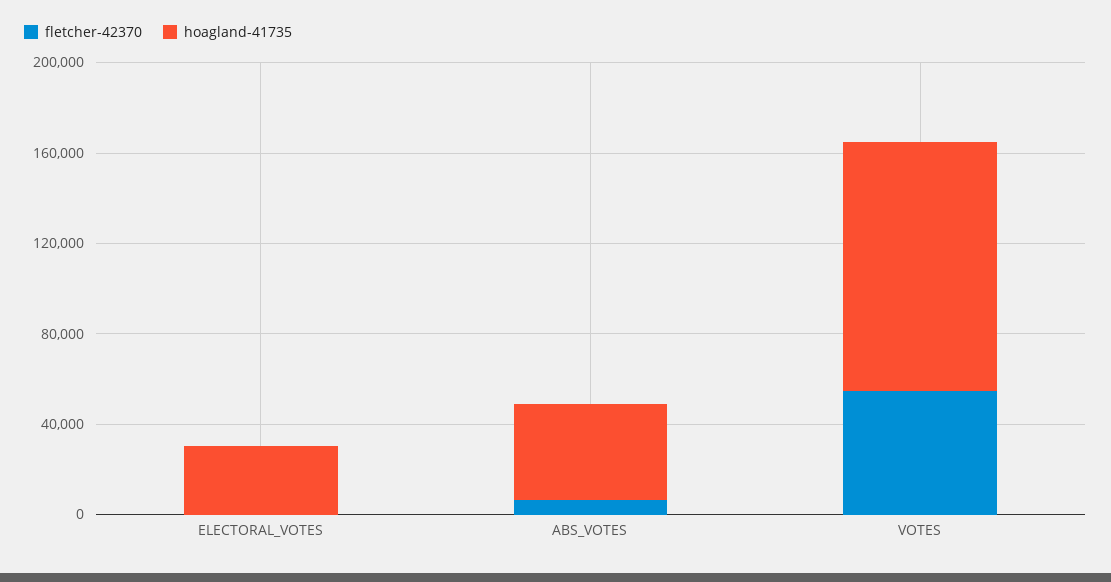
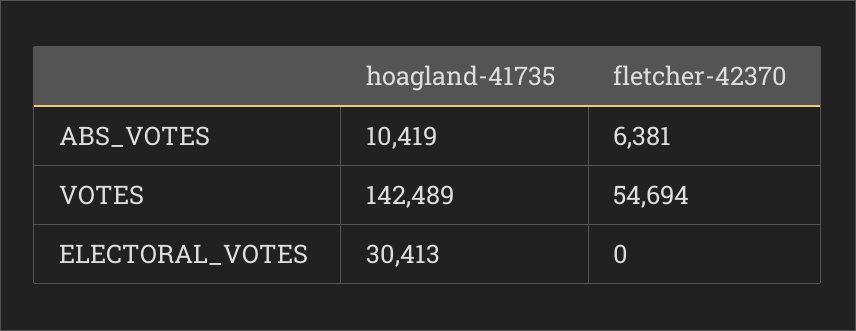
  {
    "fletcher-42370": {
      "ELECTORAL_VOTES": 0,
      "ABS_VOTES": 6381,
      "VOTES": 54694
    },
    "hoagland-41735": {
      "ELECTORAL_VOTES": 30413,
-     "ABS_VOTES": 40000,
+     "ABS_VOTES": 10419,
-     "VOTES": 110000
+     "VOTES": 142489
    }
  }

